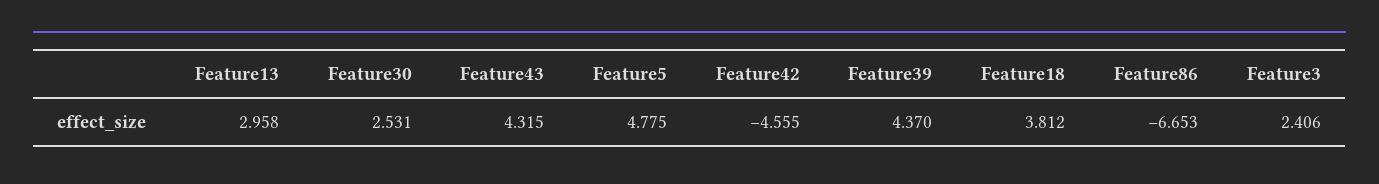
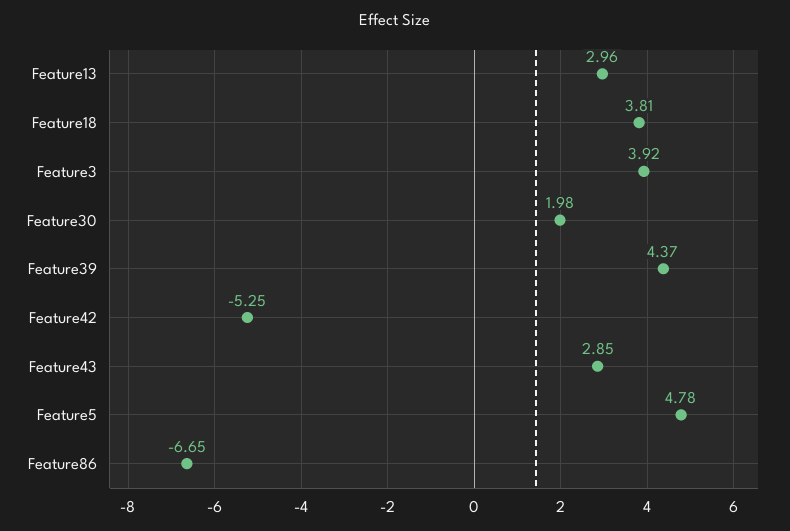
  {
    "Feature13": 2.958,
-   "Feature30": 2.531,
+   "Feature30": 1.98,
-   "Feature43": 4.315,
+   "Feature43": 2.85,
    "Feature5": 4.775,
-   "Feature42": -4.555,
+   "Feature42": -5.25,
    "Feature39": 4.37,
    "Feature18": 3.812,
    "Feature86": -6.653,
-   "Feature3": 2.406
+   "Feature3": 3.92
  }

